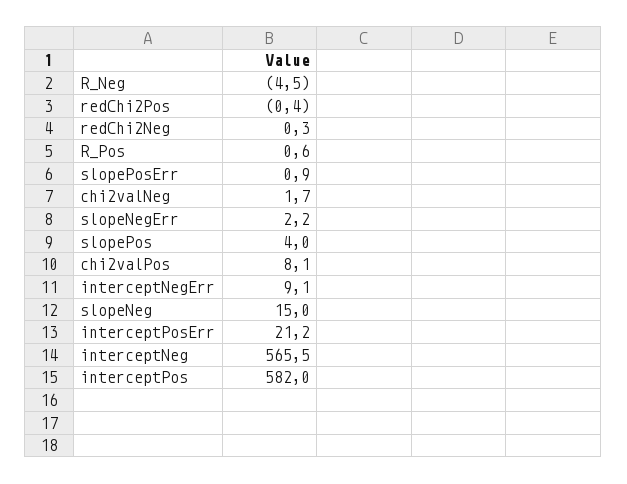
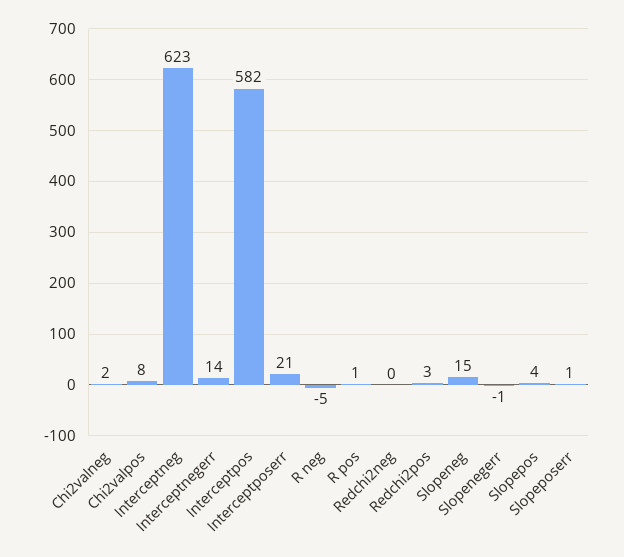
  {
    "R_Neg": -4.5,
-   "redChi2Pos": -0.4,
+   "redChi2Pos": 3,
    "redChi2Neg": 0.3,
    "R_Pos": 0.6,
    "slopePosErr": 0.9,
    "chi2valNeg": 1.7,
-   "slopeNegErr": 2.2,
+   "slopeNegErr": -1,
    "slopePos": 4,
    "chi2valPos": 8.1,
-   "interceptNegErr": 9.1,
+   "interceptNegErr": 14,
    "slopeNeg": 15,
    "interceptPosErr": 21.2,
-   "interceptNeg": 565.5,
+   "interceptNeg": 623,
    "interceptPos": 582
  }

